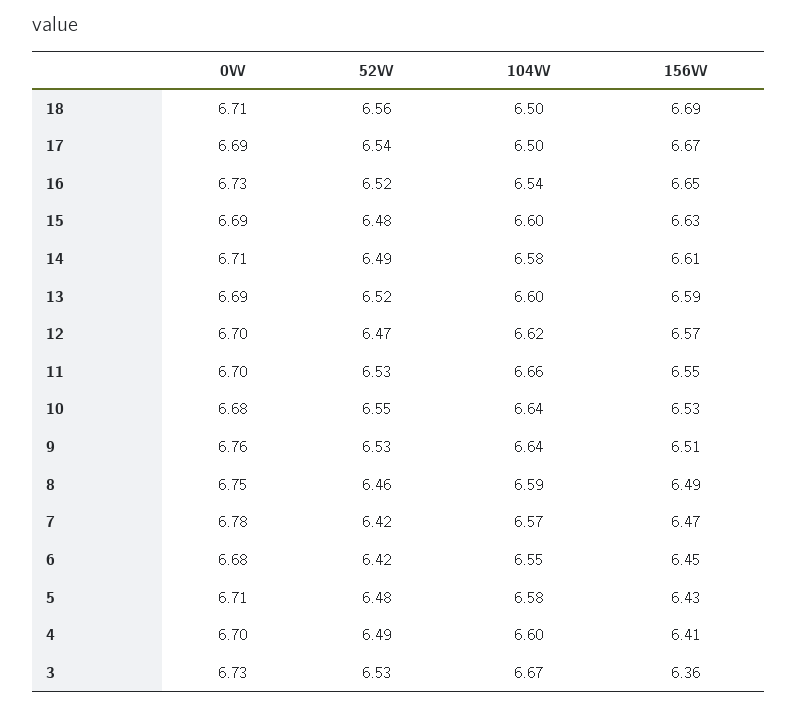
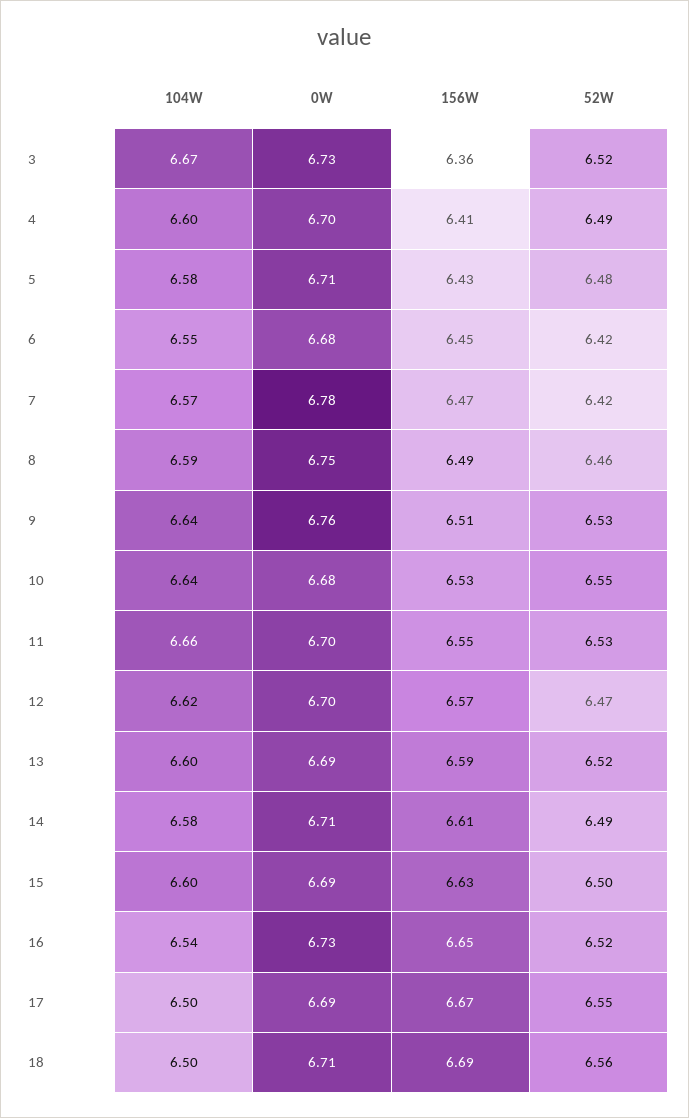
  {
    "0W": {
      "18": 6.71,
      "17": 6.69,
      "16": 6.73,
      "15": 6.69,
      "14": 6.71,
      "13": 6.69,
      "12": 6.7,
      "11": 6.7,
      "10": 6.68,
      "9": 6.76,
      "8": 6.75,
      "7": 6.78,
      "6": 6.68,
      "5": 6.71,
      "4": 6.7,
      "3": 6.73
    },
    "52W": {
      "18": 6.56,
-     "17": 6.54,
+     "17": 6.55,
      "16": 6.52,
-     "15": 6.48,
+     "15": 6.5,
      "14": 6.49,
      "13": 6.52,
      "12": 6.47,
      "11": 6.53,
      "10": 6.55,
      "9": 6.53,
      "8": 6.46,
      "7": 6.42,
      "6": 6.42,
      "5": 6.48,
      "4": 6.49,
-     "3": 6.53
+     "3": 6.52
    },
    "104W": {
      "18": 6.5,
      "17": 6.5,
      "16": 6.54,
      "15": 6.6,
      "14": 6.58,
      "13": 6.6,
      "12": 6.62,
      "11": 6.66,
      "10": 6.64,
      "9": 6.64,
      "8": 6.59,
      "7": 6.57,
      "6": 6.55,
      "5": 6.58,
      "4": 6.6,
      "3": 6.67
    },
    "156W": {
      "18": 6.69,
      "17": 6.67,
      "16": 6.65,
      "15": 6.63,
      "14": 6.61,
      "13": 6.59,
      "12": 6.57,
      "11": 6.55,
      "10": 6.53,
      "9": 6.51,
      "8": 6.49,
      "7": 6.47,
      "6": 6.45,
      "5": 6.43,
      "4": 6.41,
      "3": 6.36
    }
  }

